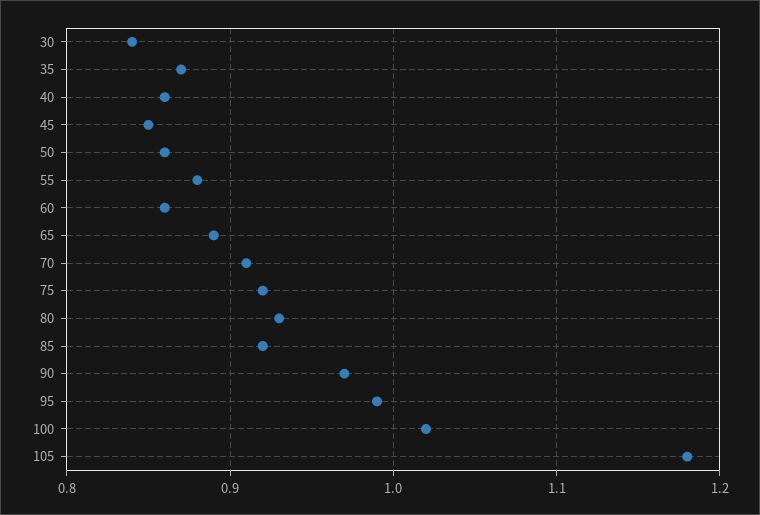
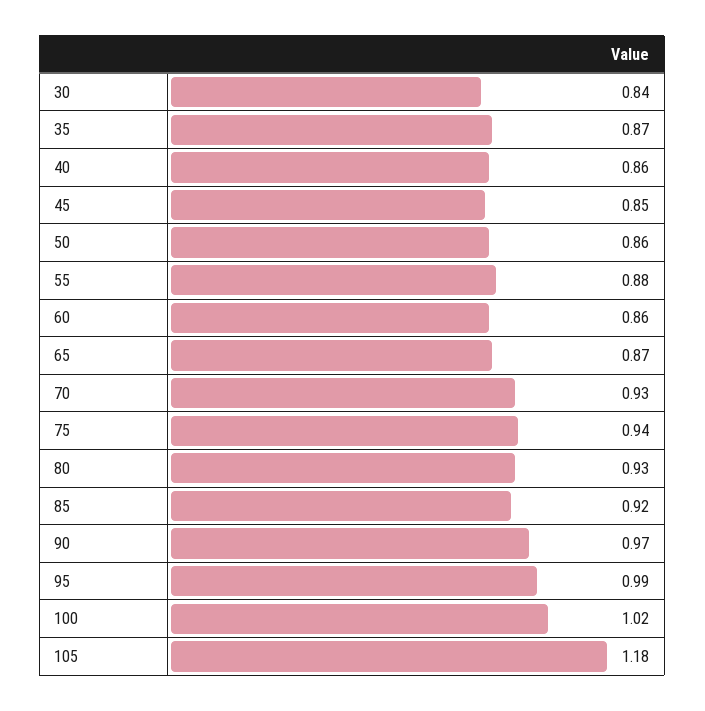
  {
    "30": 0.84,
    "35": 0.87,
    "40": 0.86,
    "45": 0.85,
    "50": 0.86,
    "55": 0.88,
    "60": 0.86,
-   "65": 0.89,
+   "65": 0.87,
-   "70": 0.91,
+   "70": 0.93,
-   "75": 0.92,
+   "75": 0.94,
    "80": 0.93,
    "85": 0.92,
    "90": 0.97,
    "95": 0.99,
    "100": 1.02,
    "105": 1.18
  }

